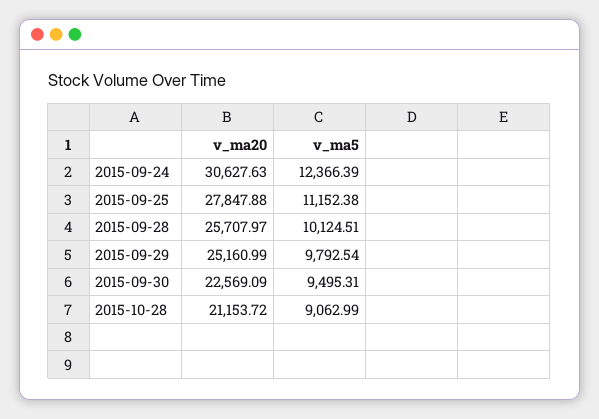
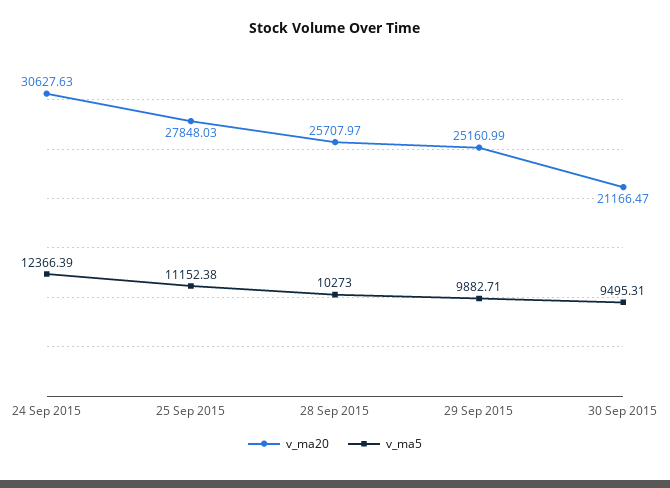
  {
    "v_ma20": {
      "2015-09-24": 30627.63,
-     "2015-09-25": 27847.88,
+     "2015-09-25": 27848.03,
      "2015-09-28": 25707.97,
      "2015-09-29": 25160.99,
-     "2015-09-30": 22569.09,
+     "2015-09-30": 21166.47
-     "2015-10-28": 21153.72
    },
    "v_ma5": {
      "2015-09-24": 12366.39,
      "2015-09-25": 11152.38,
-     "2015-09-28": 10124.51,
+     "2015-09-28": 10273,
-     "2015-09-29": 9792.54,
+     "2015-09-29": 9882.71,
-     "2015-09-30": 9495.31,
+     "2015-09-30": 9495.31
-     "2015-10-28": 9062.99
    }
  }

